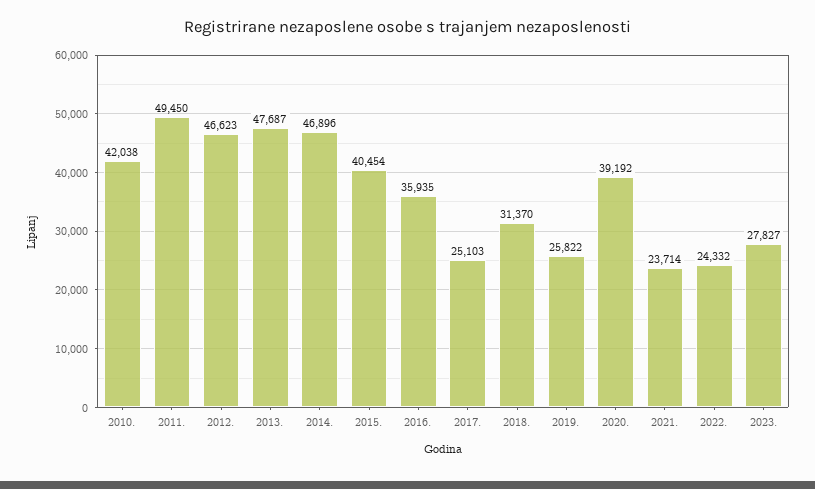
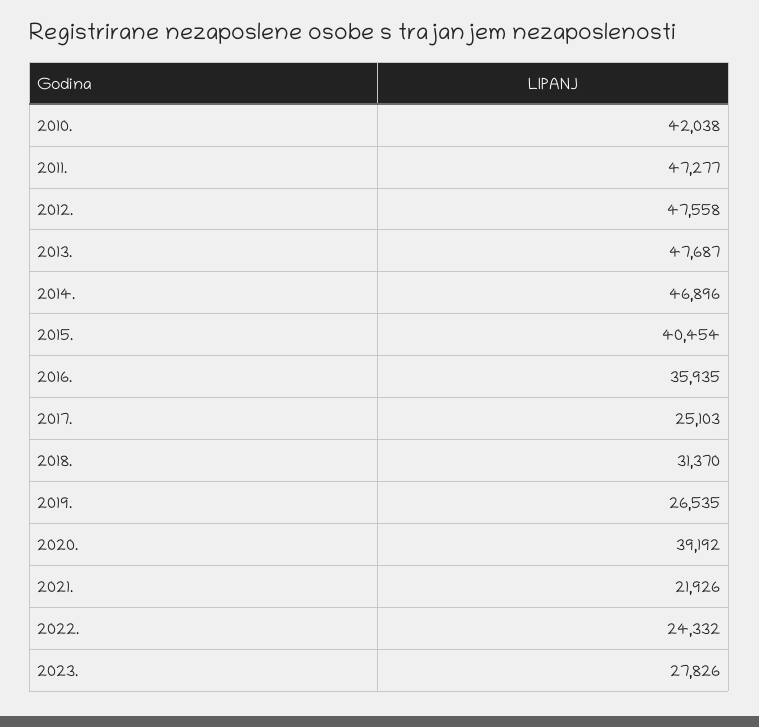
  {
    "2010.": 42038,
-   "2011.": 49450,
+   "2011.": 47277,
-   "2012.": 46623,
+   "2012.": 47558,
    "2013.": 47687,
    "2014.": 46896,
    "2015.": 40454,
    "2016.": 35935,
    "2017.": 25103,
    "2018.": 31370,
-   "2019.": 25822,
+   "2019.": 26535,
    "2020.": 39192,
-   "2021.": 23714,
+   "2021.": 21926,
    "2022.": 24332,
-   "2023.": 27827
+   "2023.": 27826
  }

